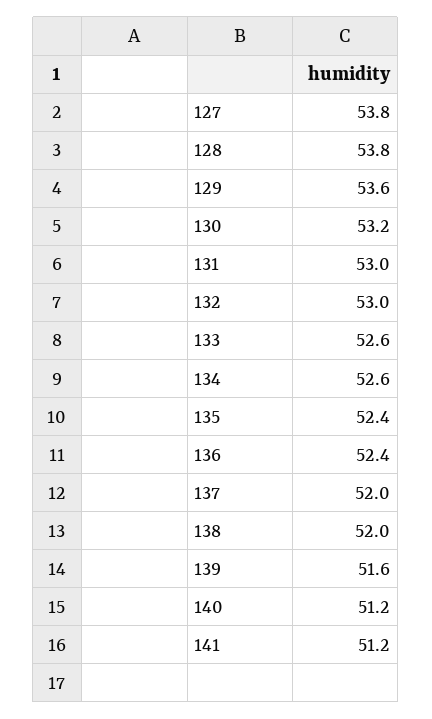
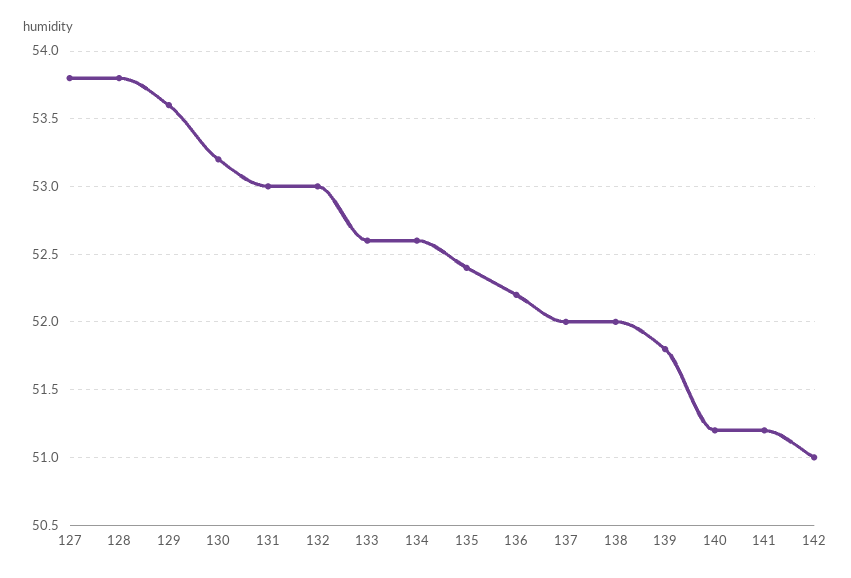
  {
    "127": 53.8,
    "128": 53.8,
    "129": 53.6,
    "130": 53.2,
    "131": 53,
    "132": 53,
    "133": 52.6,
    "134": 52.6,
    "135": 52.4,
-   "136": 52.4,
+   "136": 52.2,
    "137": 52,
    "138": 52,
-   "139": 51.6,
+   "139": 51.8,
    "140": 51.2,
-   "141": 51.2
+   "141": 51.2,
+   "142": 51
  }

